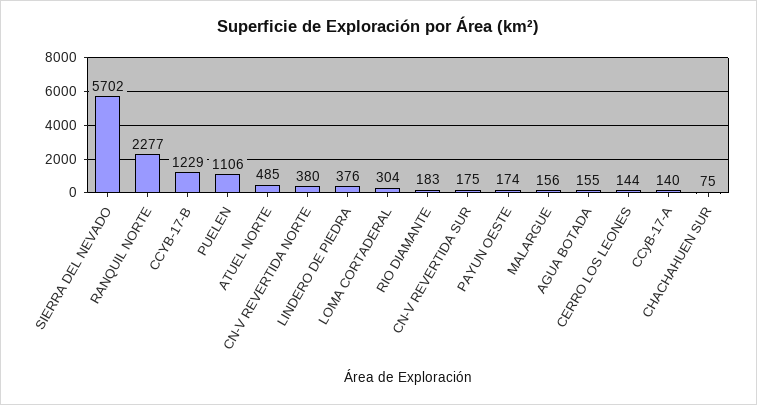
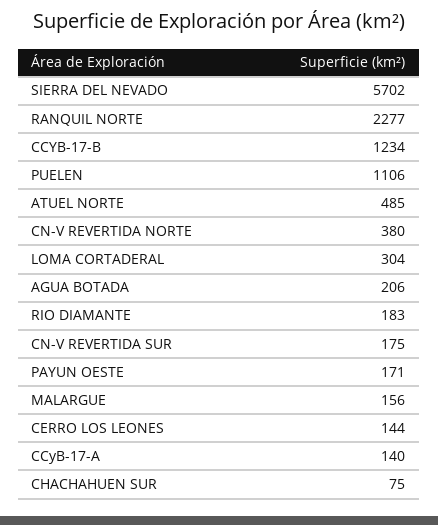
  {
    "SIERRA DEL NEVADO": 5702,
    "RANQUIL NORTE": 2277,
-   "CCYB-17-B": 1229,
+   "CCYB-17-B": 1234,
    "PUELEN": 1106,
    "ATUEL NORTE": 485,
    "CN-V REVERTIDA NORTE": 380,
-   "LINDERO DE PIEDRA": 376,
    "LOMA CORTADERAL": 304,
    "RIO DIAMANTE": 183,
    "CN-V REVERTIDA SUR": 175,
-   "PAYUN OESTE": 174,
+   "PAYUN OESTE": 171,
    "MALARGUE": 156,
-   "AGUA BOTADA": 155,
+   "AGUA BOTADA": 206,
    "CERRO LOS LEONES": 144,
    "CCyB-17-A": 140,
    "CHACHAHUEN SUR": 75
  }

